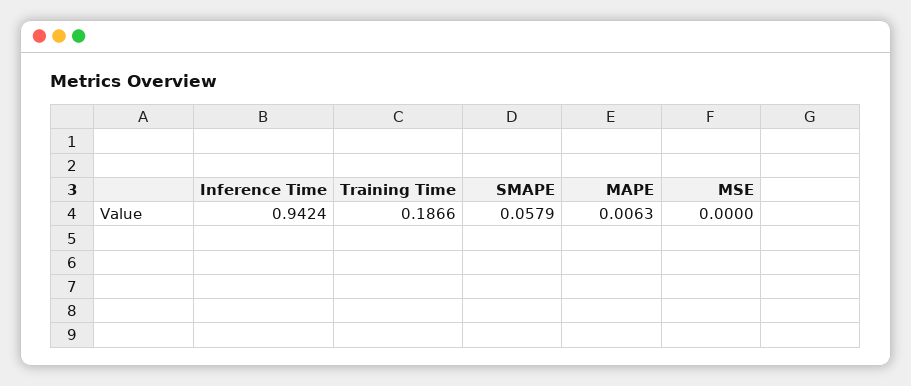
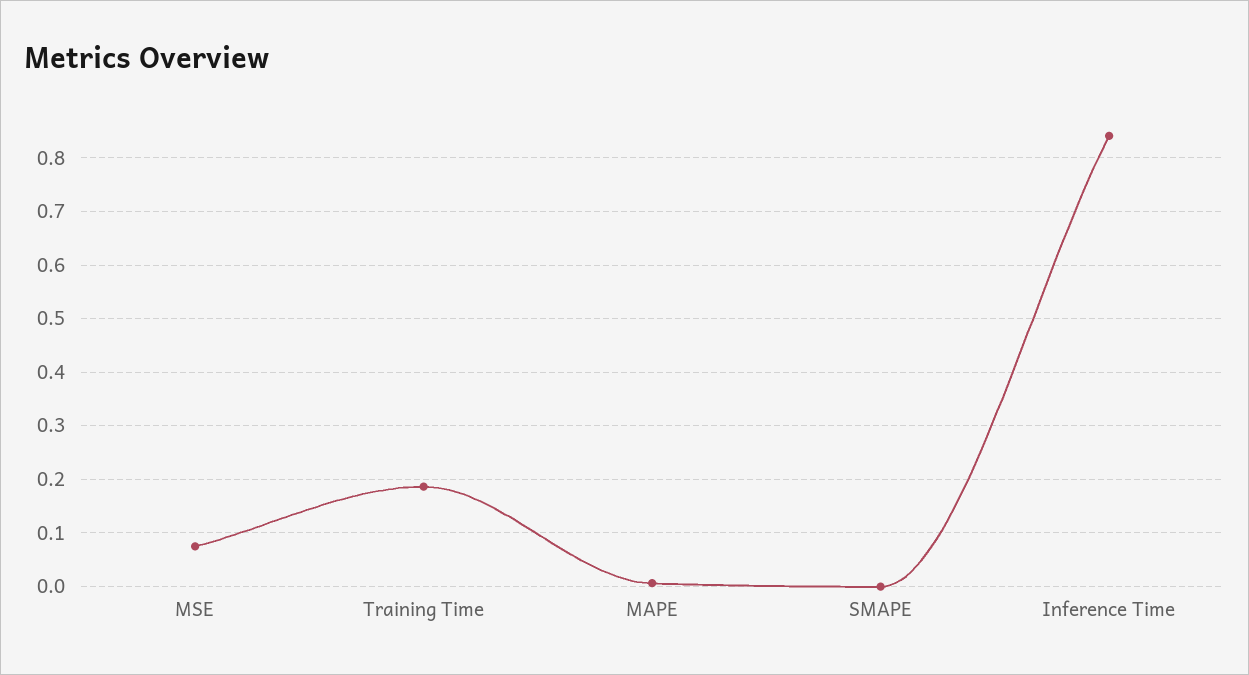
  {
-   "Inference Time": 0.9424,
+   "Inference Time": 0.84,
    "Training Time": 0.1866,
-   "SMAPE": 0.0579,
+   "SMAPE": 0,
    "MAPE": 0.0063,
-   "MSE": 0
+   "MSE": 0.08
  }

